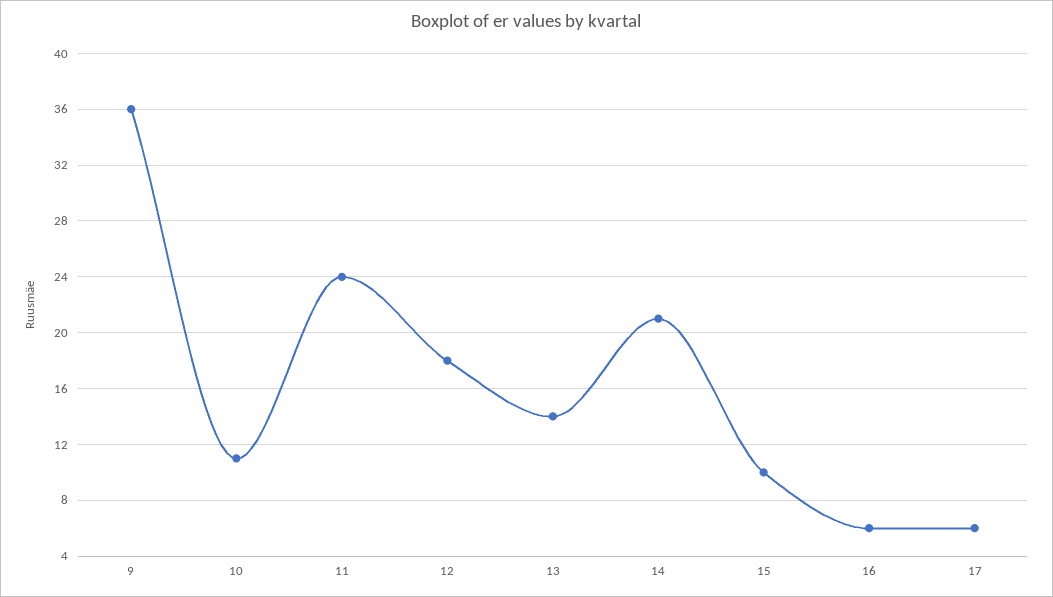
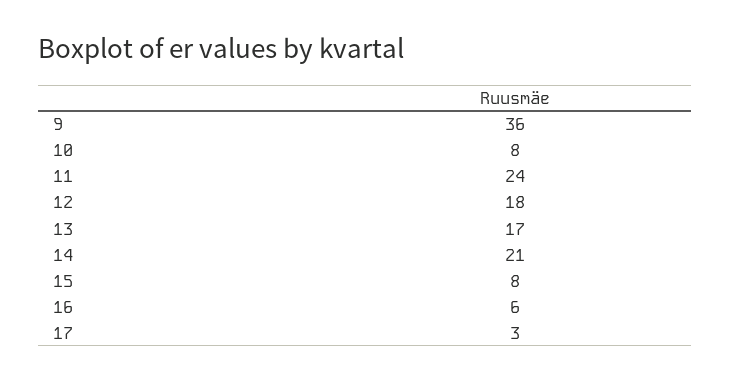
  {
    "9": 36,
-   "10": 11,
+   "10": 8,
    "11": 24,
    "12": 18,
-   "13": 14,
+   "13": 17,
    "14": 21,
-   "15": 10,
+   "15": 8,
    "16": 6,
-   "17": 6
+   "17": 3
  }

